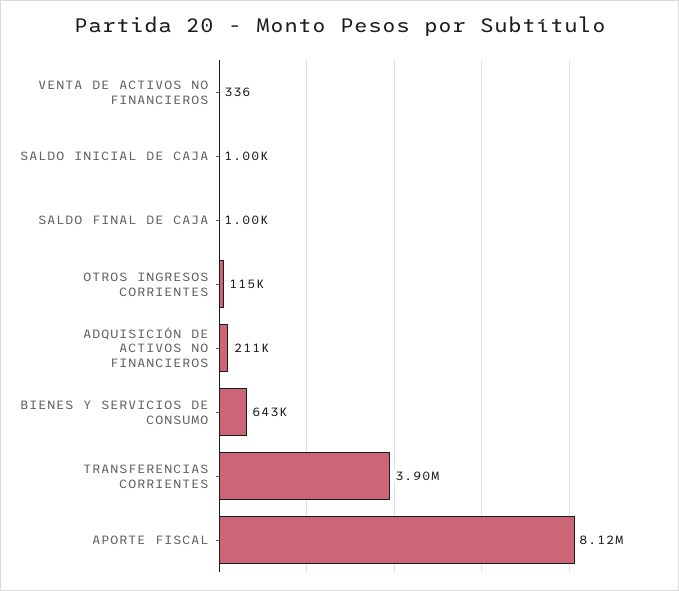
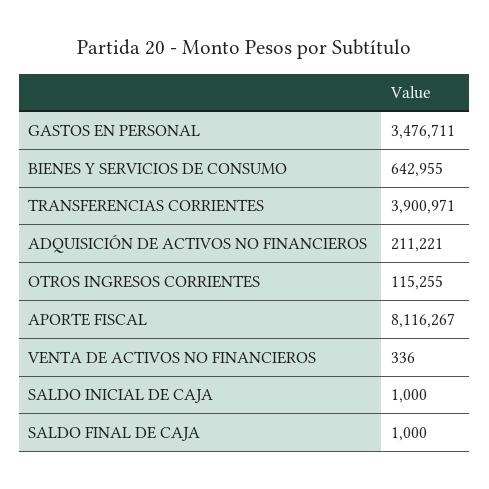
  {
    "VENTA DE ACTIVOS NO FINANCIEROS": 336,
    "SALDO INICIAL DE CAJA": 1000,
    "SALDO FINAL DE CAJA": 1000,
    "OTROS INGRESOS CORRIENTES": 115255,
    "ADQUISICIÓN DE ACTIVOS NO FINANCIEROS": 211221,
    "BIENES Y SERVICIOS DE CONSUMO": 642955,
    "TRANSFERENCIAS CORRIENTES": 3900971,
-   "APORTE FISCAL": 8116267
+   "APORTE FISCAL": 8116267,
+   "GASTOS EN PERSONAL": 3476711
  }

